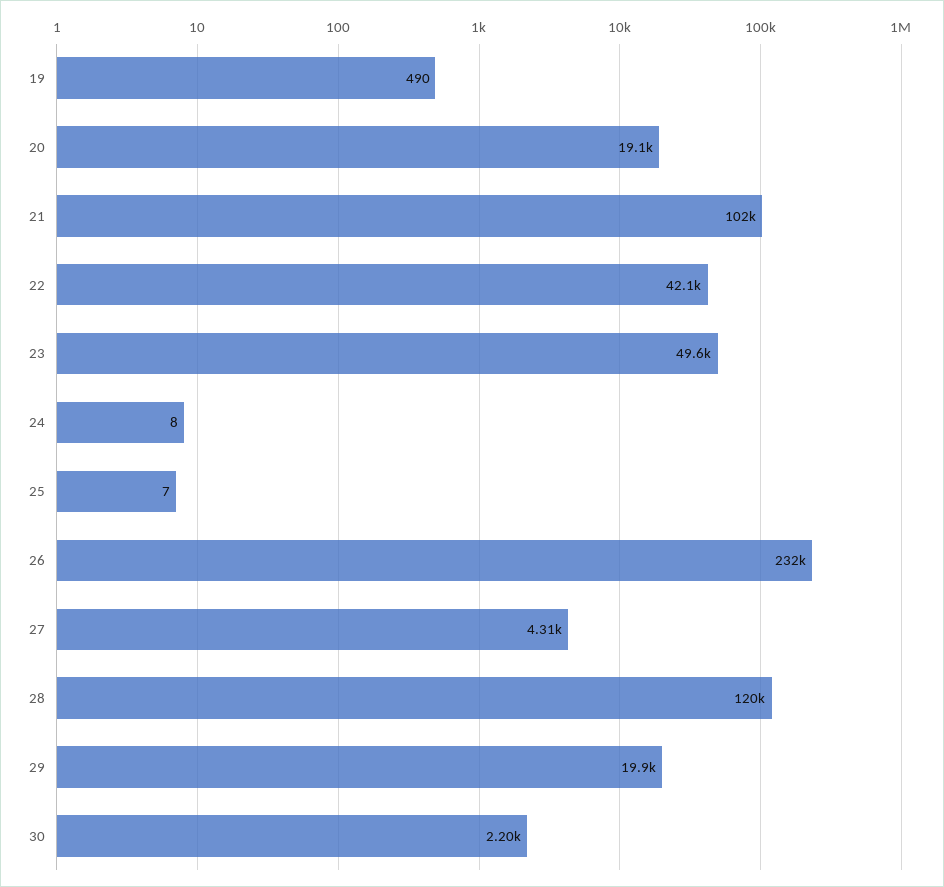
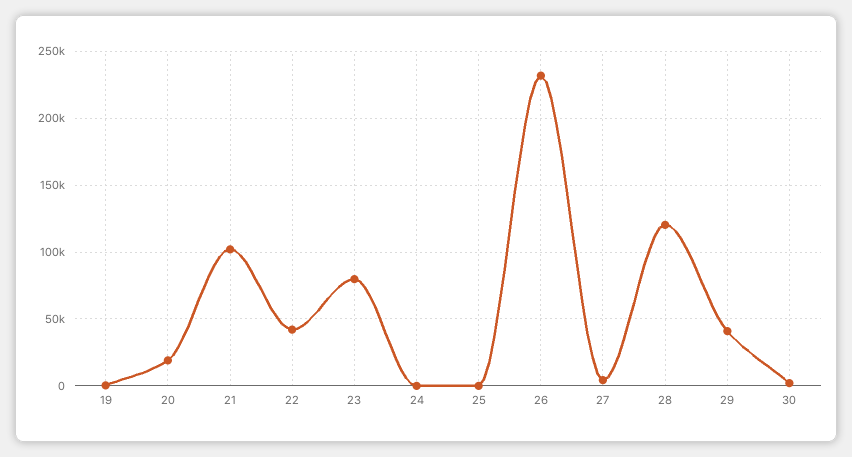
  {
    "19": 490,
    "20": 19100,
    "21": 102000,
    "22": 42100,
-   "23": 49600,
+   "23": 80000,
    "24": 8,
    "25": 7,
    "26": 232000,
    "27": 4310,
    "28": 120000,
-   "29": 19900,
+   "29": 40000,
    "30": 2200
  }

